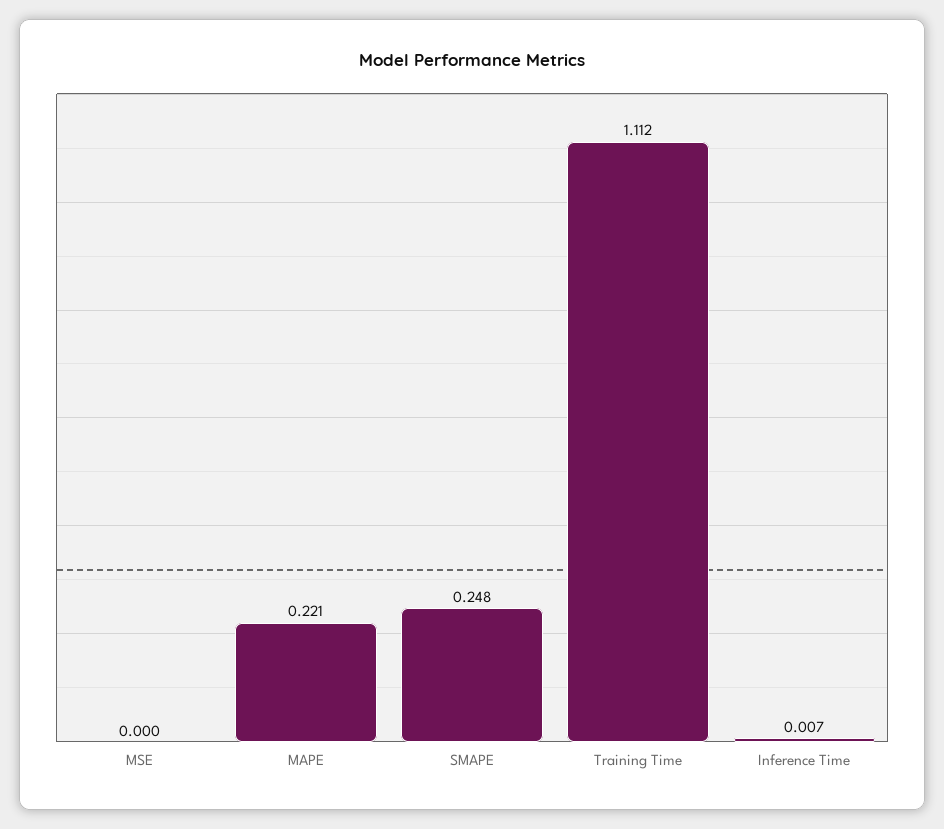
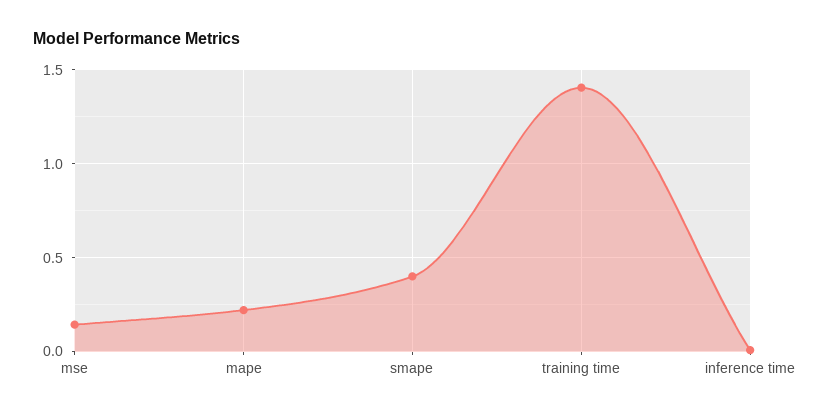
  {
-   "MSE": 0,
+   "MSE": 0.15,
    "MAPE": 0.221,
-   "SMAPE": 0.248,
+   "SMAPE": 0.4,
-   "Training Time": 1.112,
+   "Training Time": 1.4,
    "Inference Time": 0.007
  }

